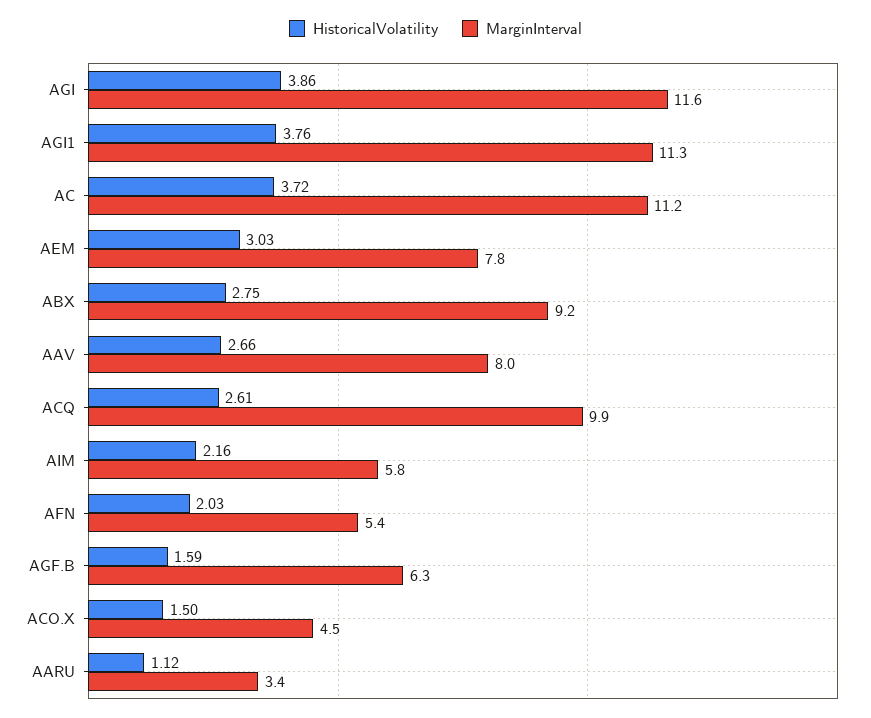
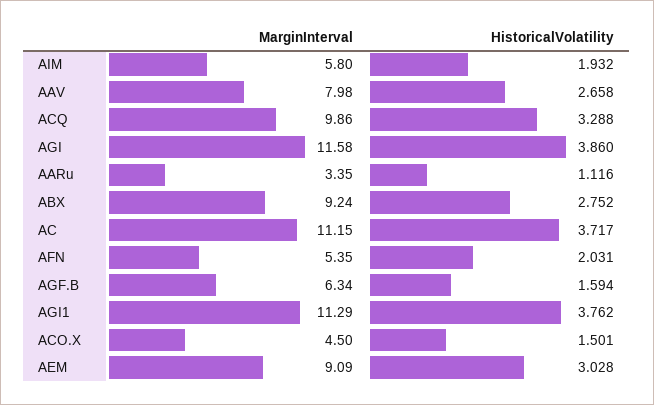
  {
    "HistoricalVolatility": {
      "AGI": 3.86,
      "AGI1": 3.762,
      "AC": 3.717,
      "AEM": 3.028,
      "ABX": 2.752,
      "AAV": 2.658,
-     "ACQ": 2.61,
+     "ACQ": 3.288,
-     "AIM": 2.16,
+     "AIM": 1.932,
      "AFN": 2.031,
      "AGF.B": 1.594,
      "ACO.X": 1.501,
      "AARU": 1.116
    },
    "MarginInterval": {
      "AGI": 11.58,
      "AGI1": 11.29,
      "AC": 11.15,
-     "AEM": 7.8,
+     "AEM": 9.09,
      "ABX": 9.24,
      "AAV": 7.98,
      "ACQ": 9.86,
      "AIM": 5.8,
      "AFN": 5.35,
      "AGF.B": 6.34,
      "ACO.X": 4.5,
      "AARU": 3.35
    }
  }

